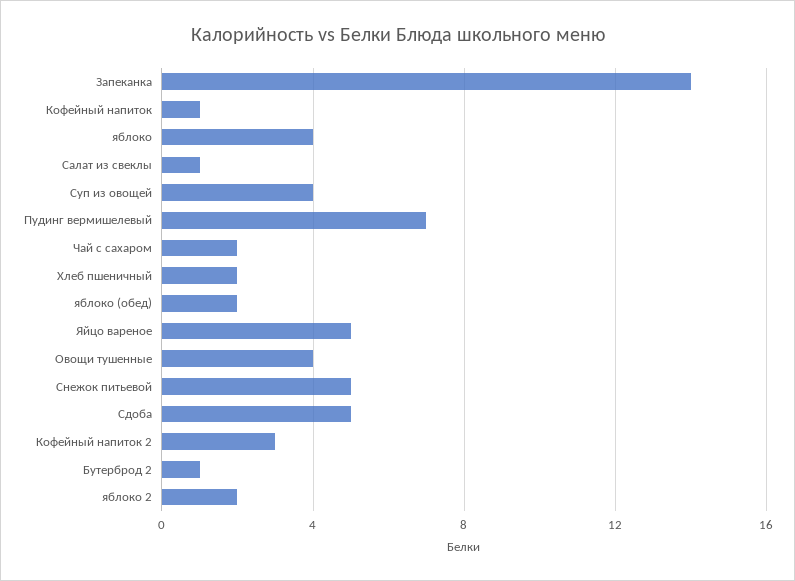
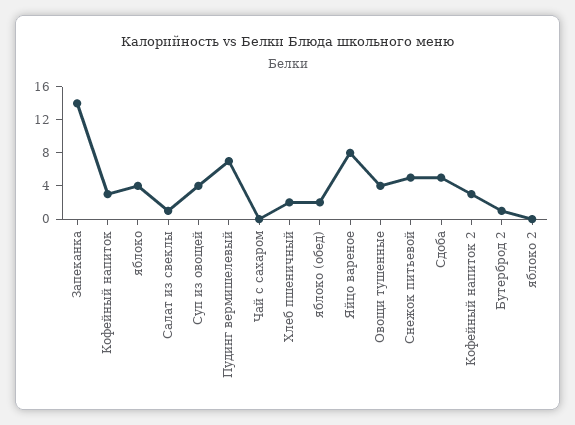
  {
    "Запеканка": 14,
-   "Кофейный напиток": 1,
+   "Кофейный напиток": 3,
    "яблоко": 4,
    "Салат из свеклы": 1,
    "Суп из овощей": 4,
    "Пудинг вермишелевый": 7,
-   "Чай с сахаром": 2,
+   "Чай с сахаром": 0,
    "Хлеб пшеничный": 2,
    "яблоко (обед)": 2,
-   "Яйцо вареное": 5,
+   "Яйцо вареное": 8,
    "Овощи тушенные": 4,
    "Снежок питьевой": 5,
    "Сдоба": 5,
    "Кофейный напиток 2": 3,
    "Бутерброд 2": 1,
-   "яблоко 2": 2
+   "яблоко 2": 0
  }

